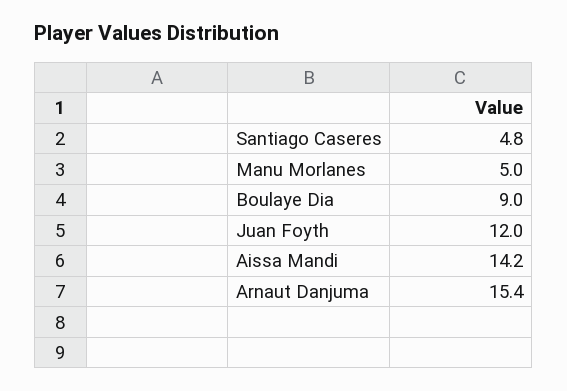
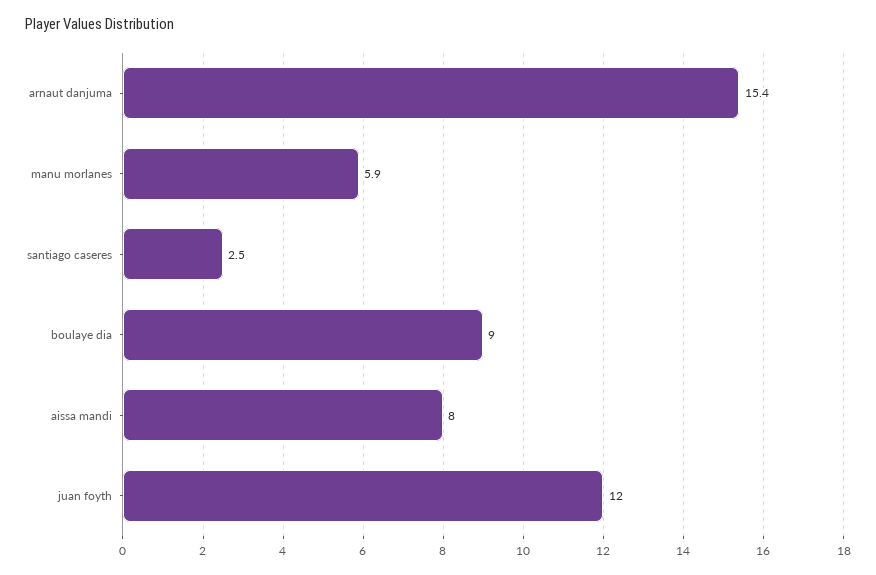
  {
-   "Santiago Caseres": 4.8,
+   "Santiago Caseres": 2.5,
-   "Manu Morlanes": 5,
+   "Manu Morlanes": 5.9,
    "Boulaye Dia": 9,
    "Juan Foyth": 12,
-   "Aissa Mandi": 14.2,
+   "Aissa Mandi": 8,
    "Arnaut Danjuma": 15.4
  }

